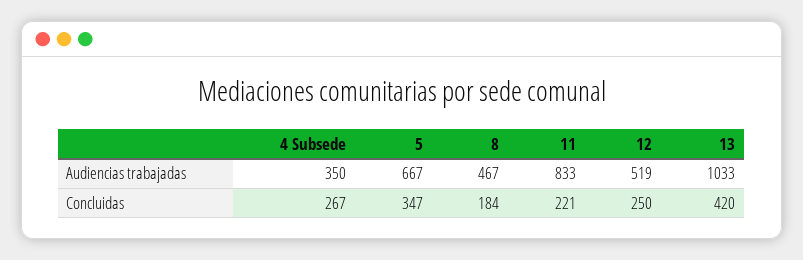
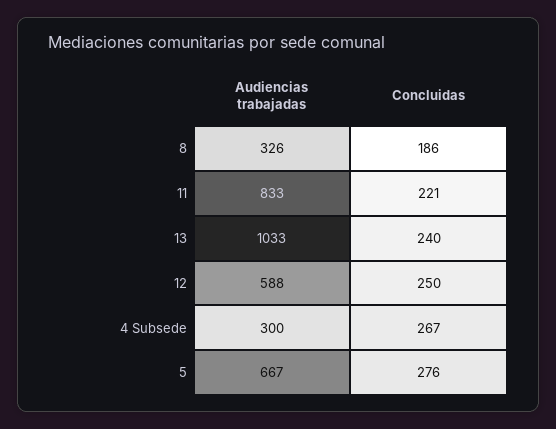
  {
    "4 Subsede": {
-     "Audiencias trabajadas": 350,
+     "Audiencias trabajadas": 300,
      "Concluidas": 267
    },
    "5": {
      "Audiencias trabajadas": 667,
-     "Concluidas": 347
+     "Concluidas": 276
    },
    "8": {
-     "Audiencias trabajadas": 467,
+     "Audiencias trabajadas": 326,
-     "Concluidas": 184
+     "Concluidas": 186
    },
    "11": {
      "Audiencias trabajadas": 833,
      "Concluidas": 221
    },
    "12": {
-     "Audiencias trabajadas": 519,
+     "Audiencias trabajadas": 588,
      "Concluidas": 250
    },
    "13": {
      "Audiencias trabajadas": 1033,
-     "Concluidas": 420
+     "Concluidas": 240
    }
  }

